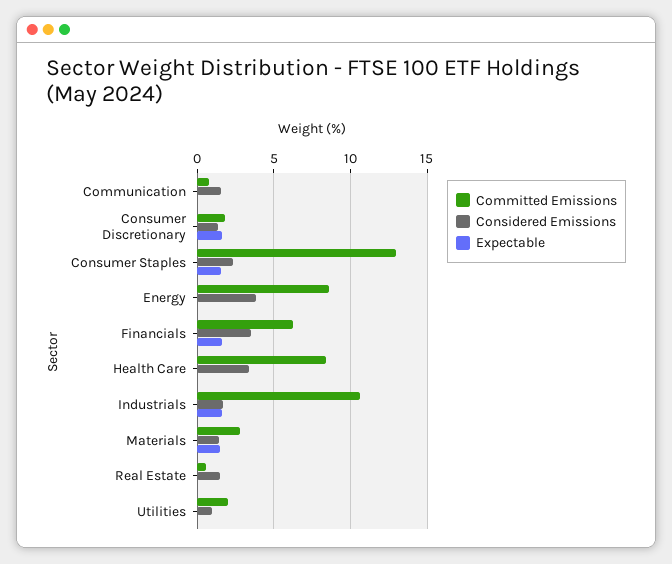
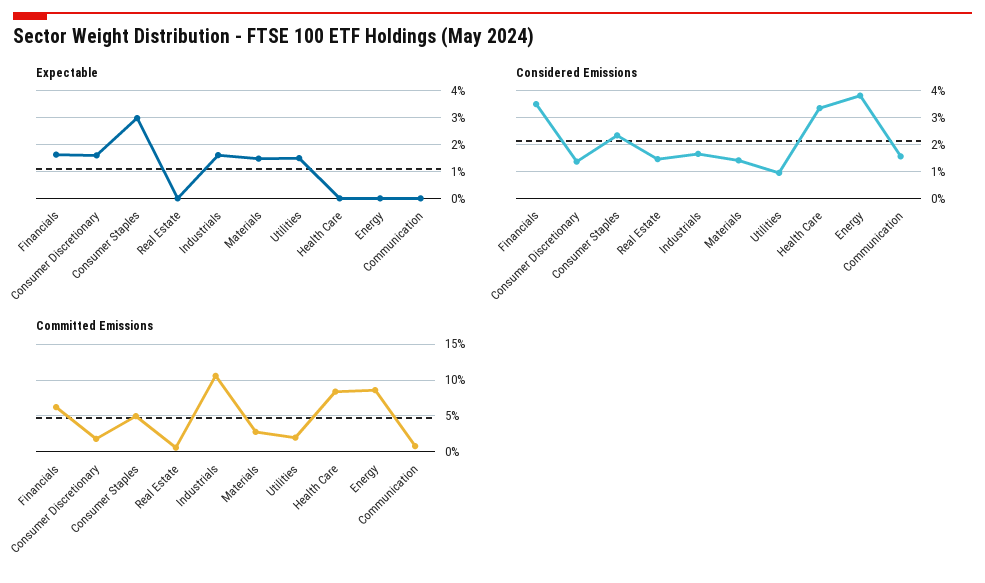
  {
    "Committed Emissions": {
      "Communication": 1,
      "Consumer Discretionary": 2,
-     "Consumer Staples": 13,
+     "Consumer Staples": 5,
      "Energy": 8.5,
      "Financials": 6,
      "Health Care": 8.5,
      "Industrials": 10.5,
      "Materials": 3,
      "Real Estate": 0.5,
      "Utilities": 2
    },
    "Considered Emissions": {
      "Communication": 1.5,
      "Consumer Discretionary": 1.25,
      "Consumer Staples": 2.25,
      "Energy": 3.75,
      "Financials": 3.5,
      "Health Care": 3.25,
      "Industrials": 1.75,
      "Materials": 1.5,
      "Real Estate": 1.5,
      "Utilities": 1
    },
    "Expectable": {
      "Communication": 0,
      "Consumer Discretionary": 1.5,
-     "Consumer Staples": 1.5,
+     "Consumer Staples": 3,
      "Energy": 0,
      "Financials": 1.75,
      "Health Care": 0,
      "Industrials": 1.5,
      "Materials": 1.5,
      "Real Estate": 0,
-     "Utilities": 0
+     "Utilities": 1.5
    }
  }

